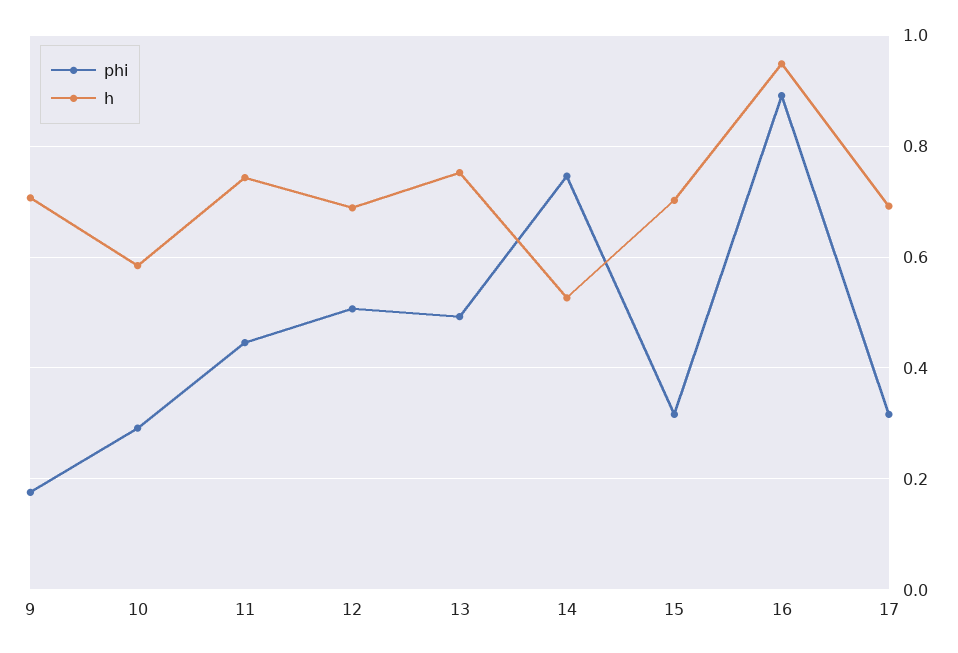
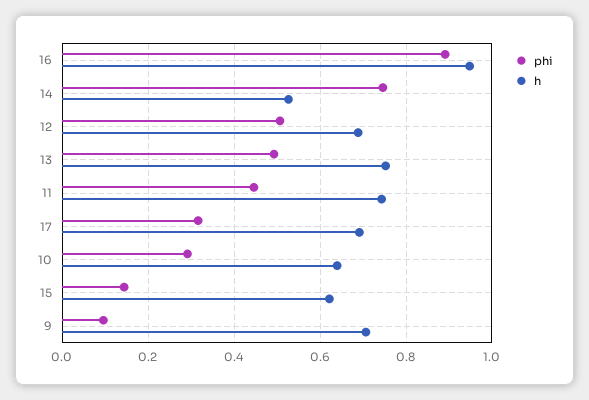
  {
    "phi": {
-     "9": 0.18,
+     "9": 0.1,
      "10": 0.3,
      "11": 0.44,
      "12": 0.5,
      "13": 0.5,
      "14": 0.74,
-     "15": 0.32,
+     "15": 0.14,
      "16": 0.9,
      "17": 0.32
    },
    "h": {
      "9": 0.7,
-     "10": 0.58,
+     "10": 0.64,
      "11": 0.74,
      "12": 0.68,
      "13": 0.76,
      "14": 0.52,
-     "15": 0.7,
+     "15": 0.62,
      "16": 0.94,
      "17": 0.7
    }
  }

